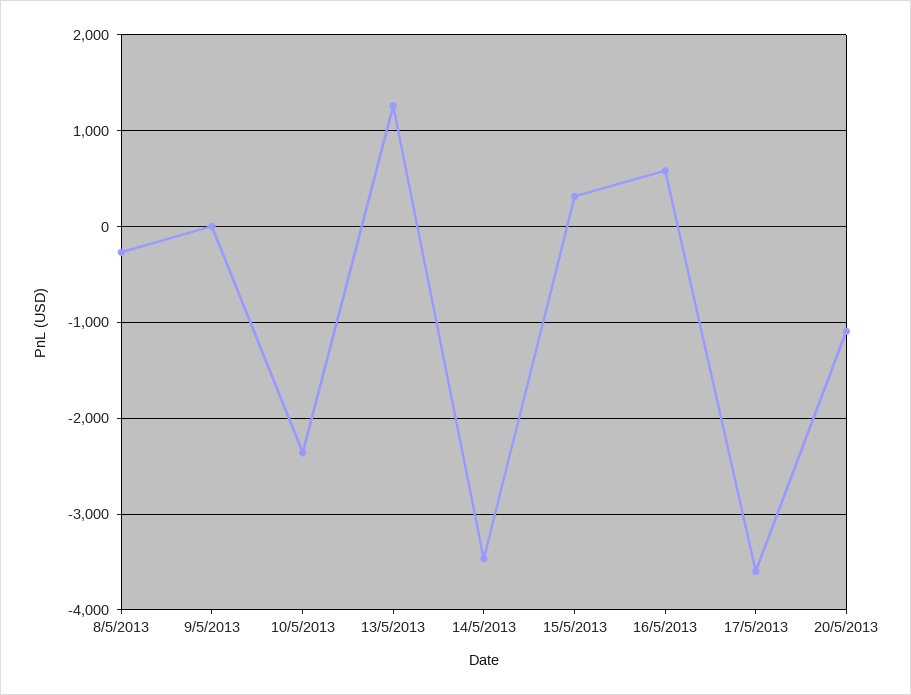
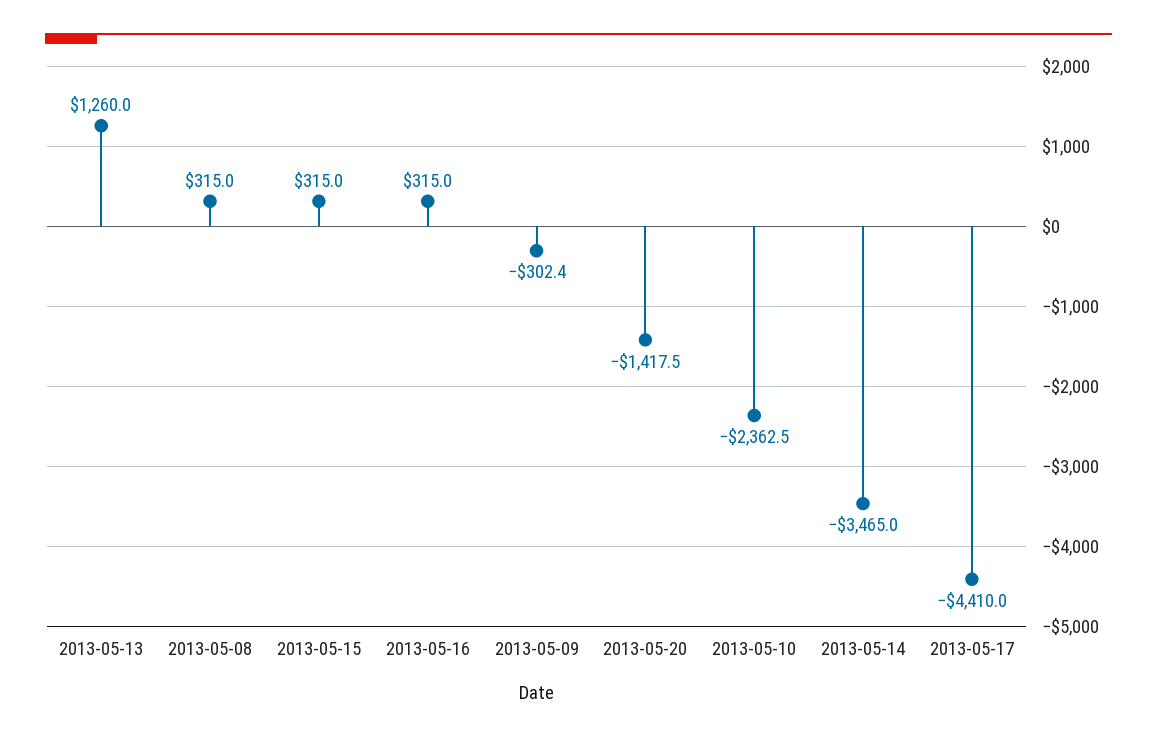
  {
-   "8/5/2013": -300,
+   "8/5/2013": 315,
-   "9/5/2013": 0,
+   "9/5/2013": -302.4,
    "10/5/2013": -2362.5,
    "13/5/2013": 1260,
    "14/5/2013": -3465,
    "15/5/2013": 315,
-   "16/5/2013": 600,
+   "16/5/2013": 315,
-   "17/5/2013": -3600,
+   "17/5/2013": -4410,
-   "20/5/2013": -1100
+   "20/5/2013": -1417.5
  }

